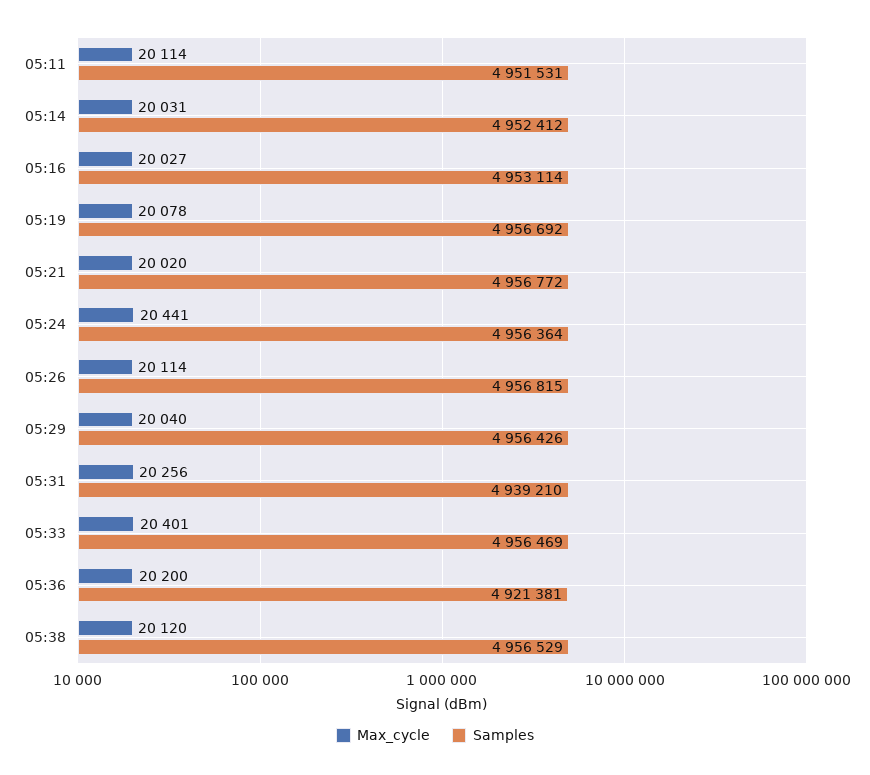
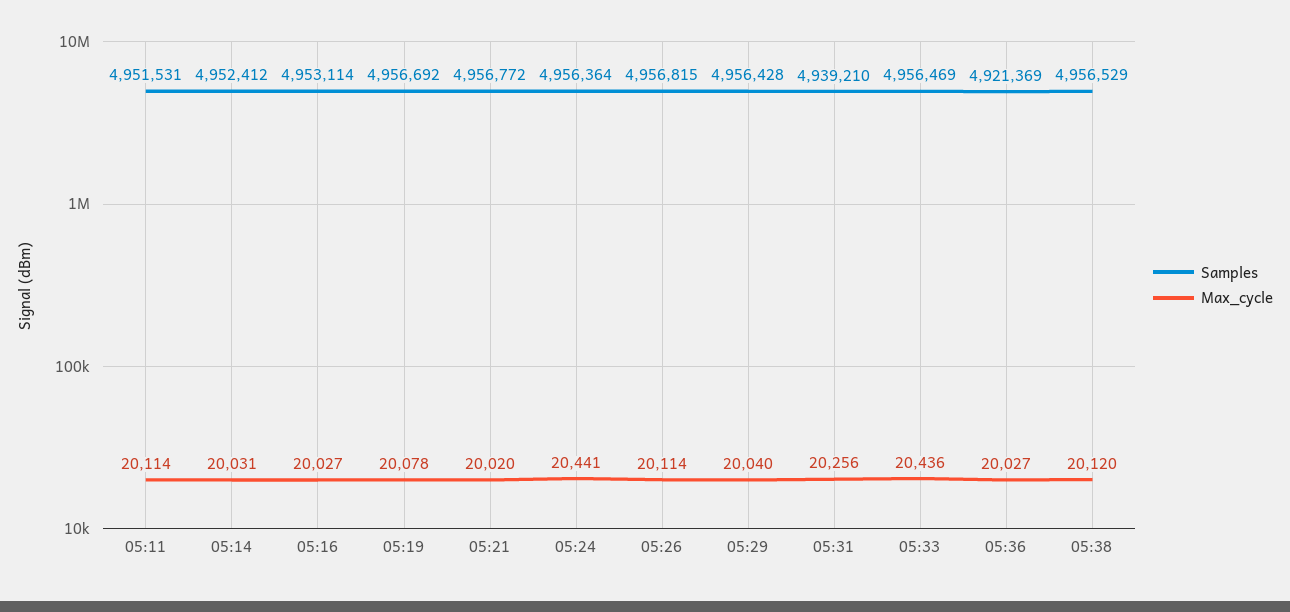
  {
    "Max_cycle": {
      "05:11": 20114,
      "05:14": 20031,
      "05:16": 20027,
      "05:19": 20078,
      "05:21": 20020,
      "05:24": 20441,
      "05:26": 20114,
      "05:29": 20040,
      "05:31": 20256,
-     "05:33": 20401,
+     "05:33": 20436,
-     "05:36": 20200,
+     "05:36": 20027,
      "05:38": 20120
    },
    "Samples": {
      "05:11": 4951531,
      "05:14": 4952412,
      "05:16": 4953114,
      "05:19": 4956692,
      "05:21": 4956772,
      "05:24": 4956364,
      "05:26": 4956815,
-     "05:29": 4956426,
+     "05:29": 4956428,
      "05:31": 4939210,
      "05:33": 4956469,
-     "05:36": 4921381,
+     "05:36": 4921369,
      "05:38": 4956529
    }
  }

